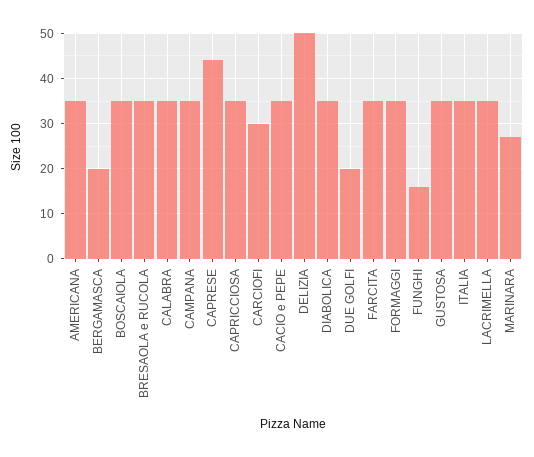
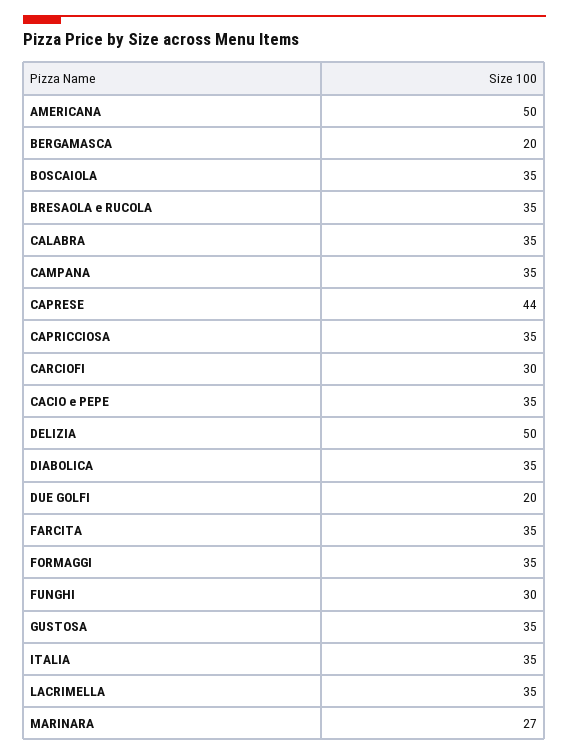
  {
-   "AMERICANA": 35,
+   "AMERICANA": 50,
    "BERGAMASCA": 20,
    "BOSCAIOLA": 35,
    "BRESAOLA e RUCOLA": 35,
    "CALABRA": 35,
    "CAMPANA": 35,
    "CAPRESE": 44,
    "CAPRICCIOSA": 35,
    "CARCIOFI": 30,
    "CACIO e PEPE": 35,
    "DELIZIA": 50,
    "DIABOLICA": 35,
    "DUE GOLFI": 20,
    "FARCITA": 35,
    "FORMAGGI": 35,
-   "FUNGHI": 15,
+   "FUNGHI": 30,
    "GUSTOSA": 35,
    "ITALIA": 35,
    "LACRIMELLA": 35,
    "MARINARA": 27
  }

